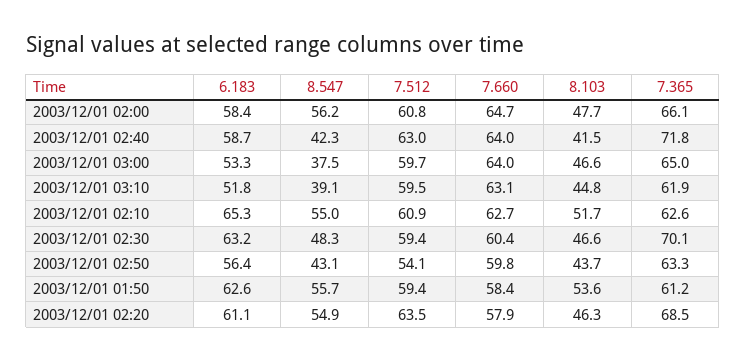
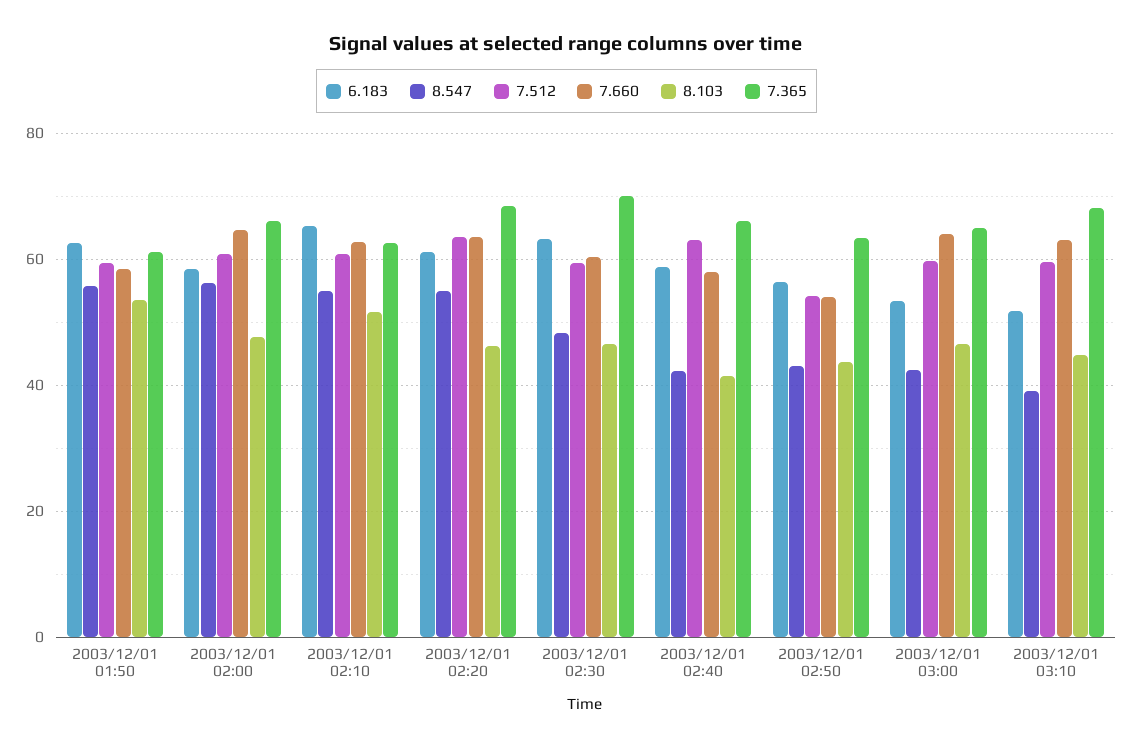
  {
    "6.183": {
      "2003/12/01 02:00": 58.4,
      "2003/12/01 02:40": 58.7,
      "2003/12/01 03:00": 53.3,
      "2003/12/01 03:10": 51.8,
      "2003/12/01 02:10": 65.3,
      "2003/12/01 02:30": 63.2,
      "2003/12/01 02:50": 56.4,
      "2003/12/01 01:50": 62.6,
      "2003/12/01 02:20": 61.1
    },
    "8.547": {
      "2003/12/01 02:00": 56.2,
      "2003/12/01 02:40": 42.3,
-     "2003/12/01 03:00": 37.5,
+     "2003/12/01 03:00": 42,
      "2003/12/01 03:10": 39.1,
      "2003/12/01 02:10": 55,
      "2003/12/01 02:30": 48.3,
      "2003/12/01 02:50": 43.1,
      "2003/12/01 01:50": 55.7,
      "2003/12/01 02:20": 54.9
    },
    "7.512": {
      "2003/12/01 02:00": 60.8,
      "2003/12/01 02:40": 63,
      "2003/12/01 03:00": 59.7,
      "2003/12/01 03:10": 59.5,
      "2003/12/01 02:10": 60.9,
      "2003/12/01 02:30": 59.4,
      "2003/12/01 02:50": 54.1,
      "2003/12/01 01:50": 59.4,
      "2003/12/01 02:20": 63.5
    },
    "7.660": {
      "2003/12/01 02:00": 64.7,
-     "2003/12/01 02:40": 64,
+     "2003/12/01 02:40": 58,
      "2003/12/01 03:00": 64,
      "2003/12/01 03:10": 63.1,
      "2003/12/01 02:10": 62.7,
      "2003/12/01 02:30": 60.4,
-     "2003/12/01 02:50": 59.8,
+     "2003/12/01 02:50": 54,
      "2003/12/01 01:50": 58.4,
-     "2003/12/01 02:20": 57.9
+     "2003/12/01 02:20": 64
    },
    "8.103": {
      "2003/12/01 02:00": 47.7,
      "2003/12/01 02:40": 41.5,
      "2003/12/01 03:00": 46.6,
      "2003/12/01 03:10": 44.8,
      "2003/12/01 02:10": 51.7,
      "2003/12/01 02:30": 46.6,
      "2003/12/01 02:50": 43.7,
      "2003/12/01 01:50": 53.6,
      "2003/12/01 02:20": 46.3
    },
    "7.365": {
      "2003/12/01 02:00": 66.1,
-     "2003/12/01 02:40": 71.8,
+     "2003/12/01 02:40": 66,
      "2003/12/01 03:00": 65,
-     "2003/12/01 03:10": 61.9,
+     "2003/12/01 03:10": 68,
      "2003/12/01 02:10": 62.6,
      "2003/12/01 02:30": 70.1,
      "2003/12/01 02:50": 63.3,
      "2003/12/01 01:50": 61.2,
      "2003/12/01 02:20": 68.5
    }
  }

